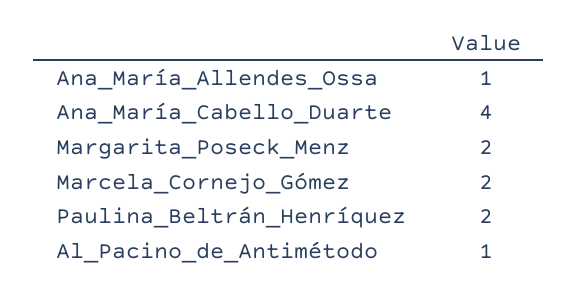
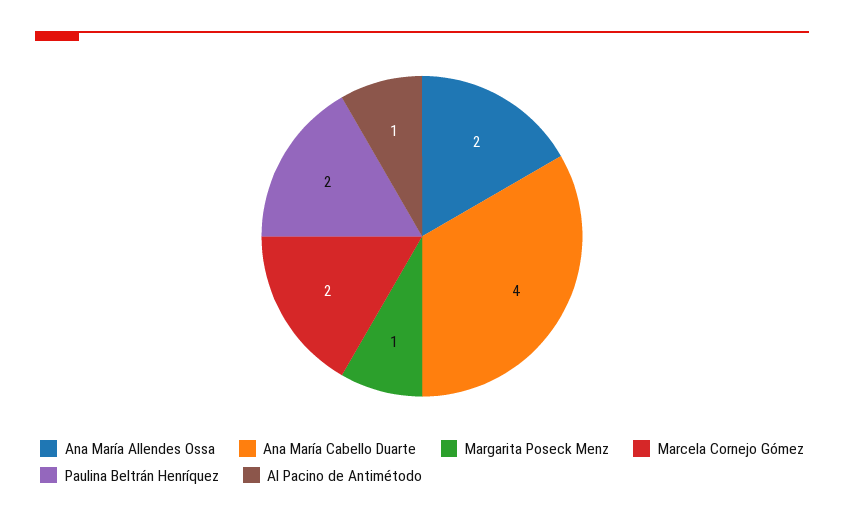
  {
-   "Ana_María_Allendes_Ossa": 1,
+   "Ana_María_Allendes_Ossa": 2,
    "Ana_María_Cabello_Duarte": 4,
-   "Margarita_Poseck_Menz": 2,
+   "Margarita_Poseck_Menz": 1,
    "Marcela_Cornejo_Gómez": 2,
    "Paulina_Beltrán_Henríquez": 2,
    "Al_Pacino_de_Antimétodo": 1
  }

